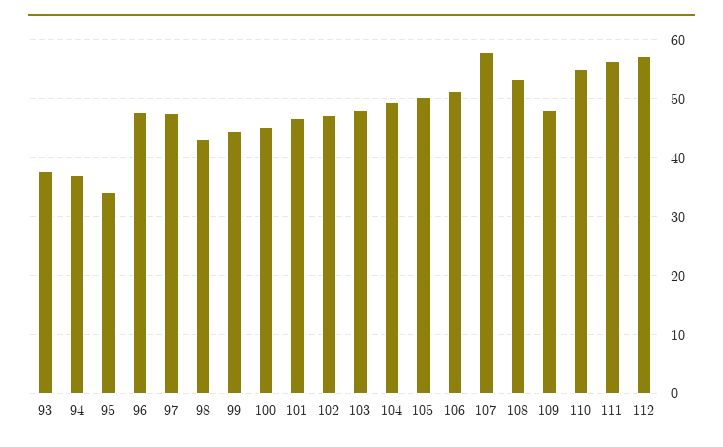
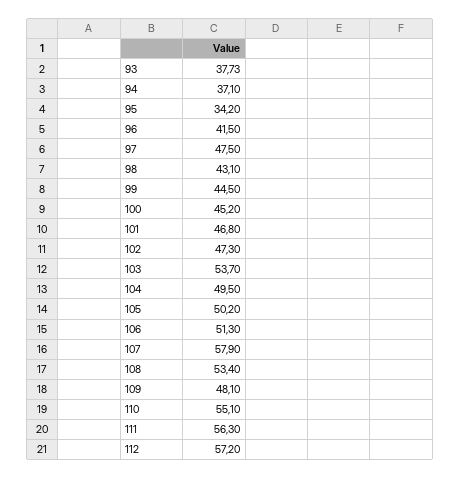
  {
    "93": 37.73,
    "94": 37.1,
    "95": 34.2,
-   "96": 48,
+   "96": 41.5,
    "97": 47.5,
    "98": 43.1,
    "99": 44.5,
    "100": 45.2,
    "101": 46.8,
    "102": 47.3,
-   "103": 48,
+   "103": 53.7,
    "104": 49.5,
    "105": 50.2,
    "106": 51.3,
    "107": 57.9,
    "108": 53.4,
    "109": 48.1,
    "110": 55.1,
    "111": 56.3,
    "112": 57.2
  }

